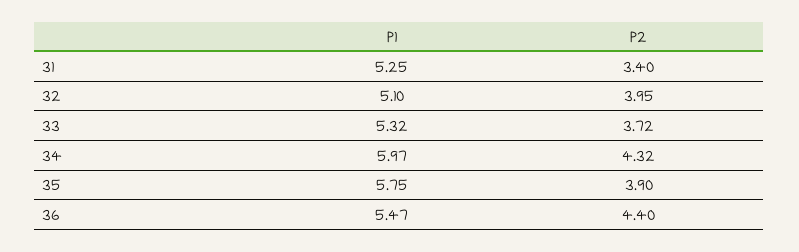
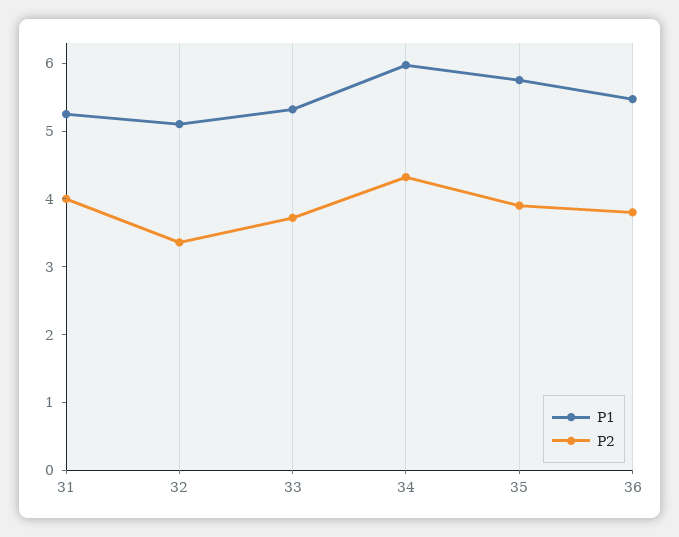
  {
    "P1": {
      "31": 5.25,
      "32": 5.1,
      "33": 5.32,
      "34": 5.97,
      "35": 5.75,
      "36": 5.47
    },
    "P2": {
-     "31": 3.4,
+     "31": 4,
-     "32": 3.95,
+     "32": 3.4,
      "33": 3.72,
      "34": 4.32,
      "35": 3.9,
-     "36": 4.4
+     "36": 3.8
    }
  }

